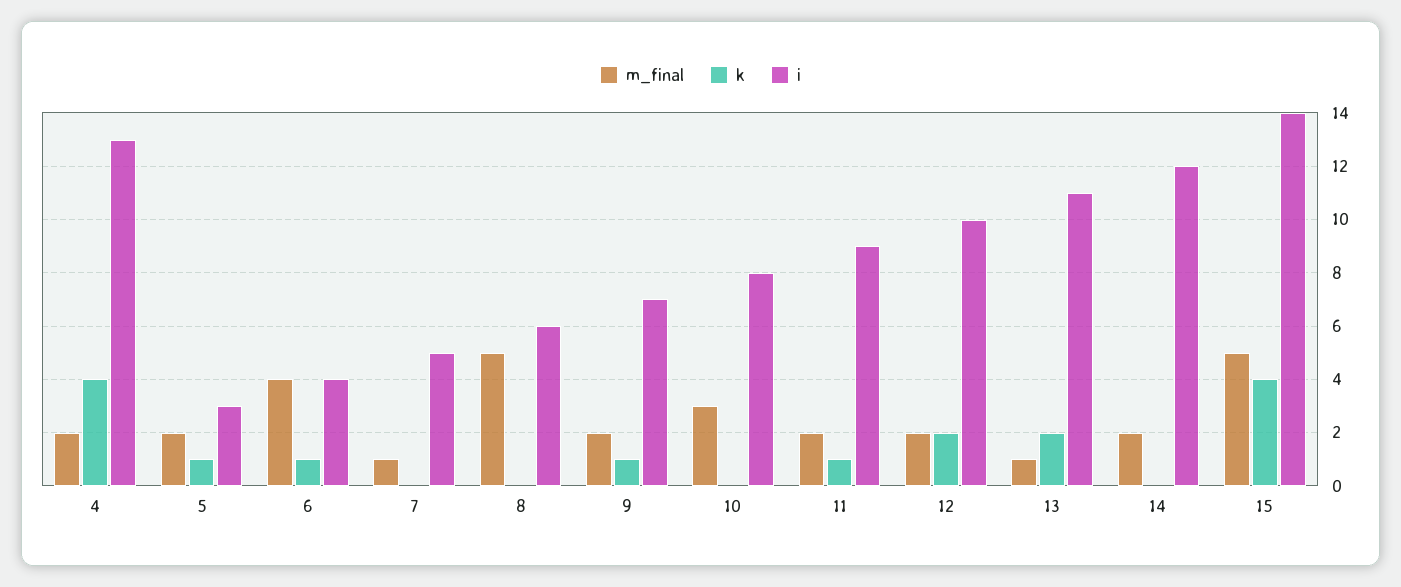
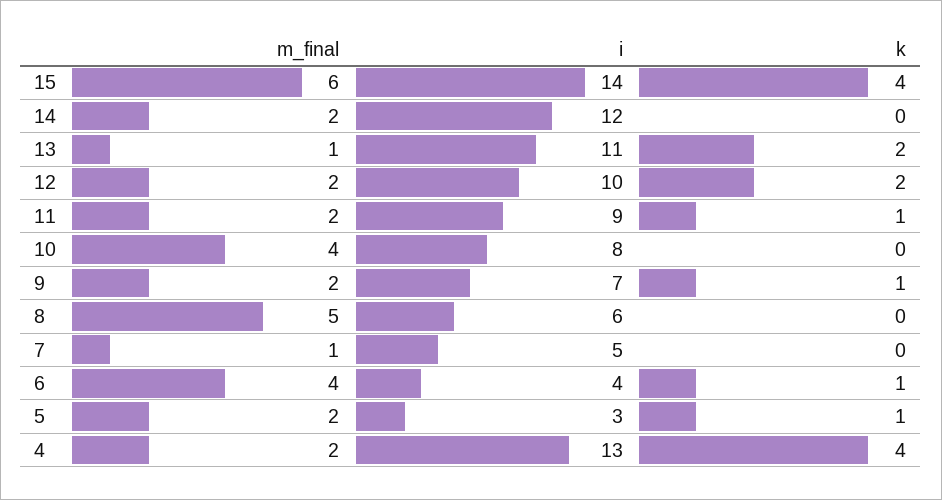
  {
    "m_final": {
      "4": 2,
      "5": 2,
      "6": 4,
      "7": 1,
      "8": 5,
      "9": 2,
-     "10": 3,
+     "10": 4,
      "11": 2,
      "12": 2,
      "13": 1,
      "14": 2,
-     "15": 5
+     "15": 6
    },
    "k": {
      "4": 4,
      "5": 1,
      "6": 1,
      "7": 0,
      "8": 0,
      "9": 1,
      "10": 0,
      "11": 1,
      "12": 2,
      "13": 2,
      "14": 0,
      "15": 4
    },
    "i": {
      "4": 13,
      "5": 3,
      "6": 4,
      "7": 5,
      "8": 6,
      "9": 7,
      "10": 8,
      "11": 9,
      "12": 10,
      "13": 11,
      "14": 12,
      "15": 14
    }
  }

